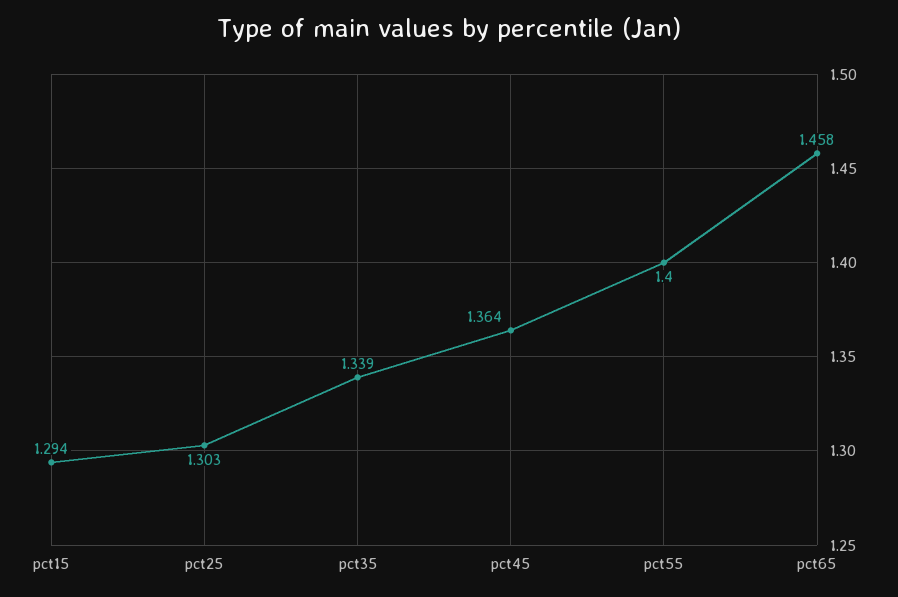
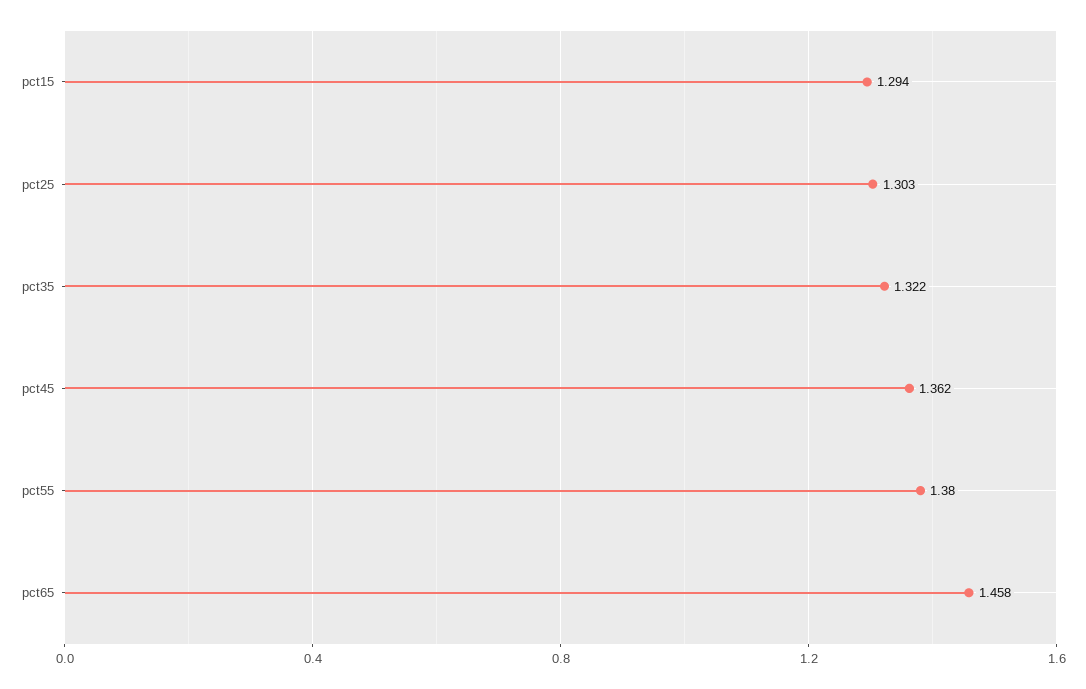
  {
    "pct15": 1.294,
    "pct25": 1.303,
-   "pct35": 1.339,
+   "pct35": 1.322,
-   "pct45": 1.364,
+   "pct45": 1.362,
-   "pct55": 1.4,
+   "pct55": 1.38,
    "pct65": 1.458
  }

